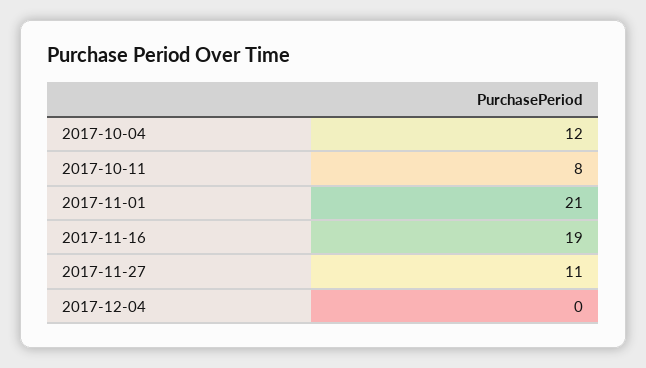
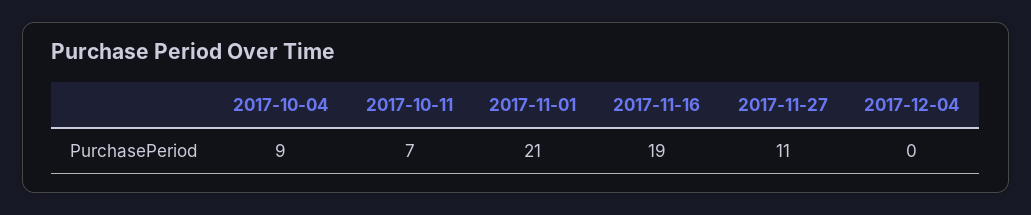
  {
-   "2017-10-04": 12,
+   "2017-10-04": 9,
-   "2017-10-11": 8,
+   "2017-10-11": 7,
    "2017-11-01": 21,
    "2017-11-16": 19,
    "2017-11-27": 11,
    "2017-12-04": 0
  }

